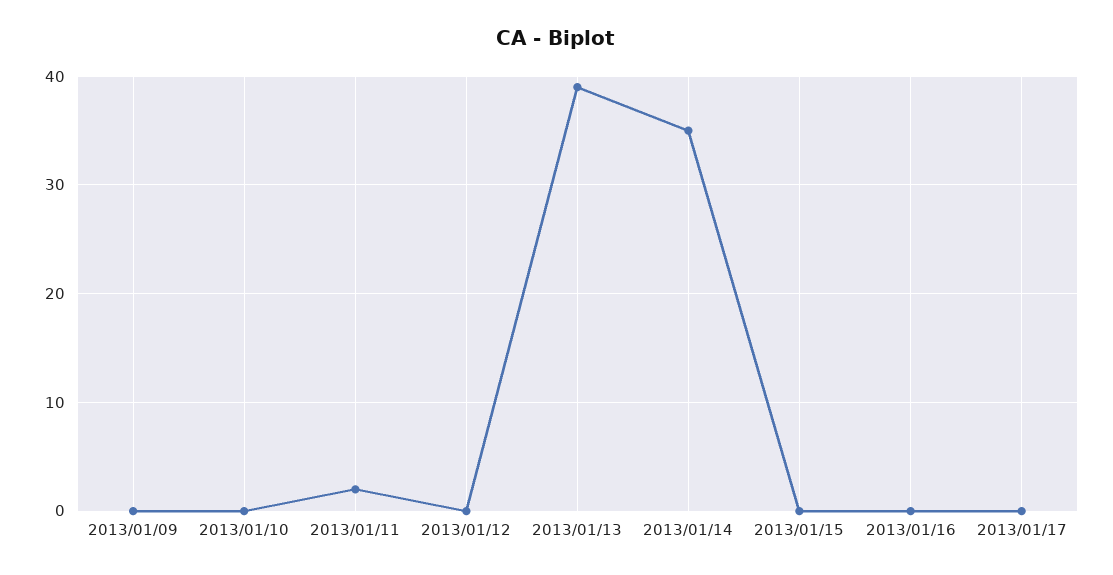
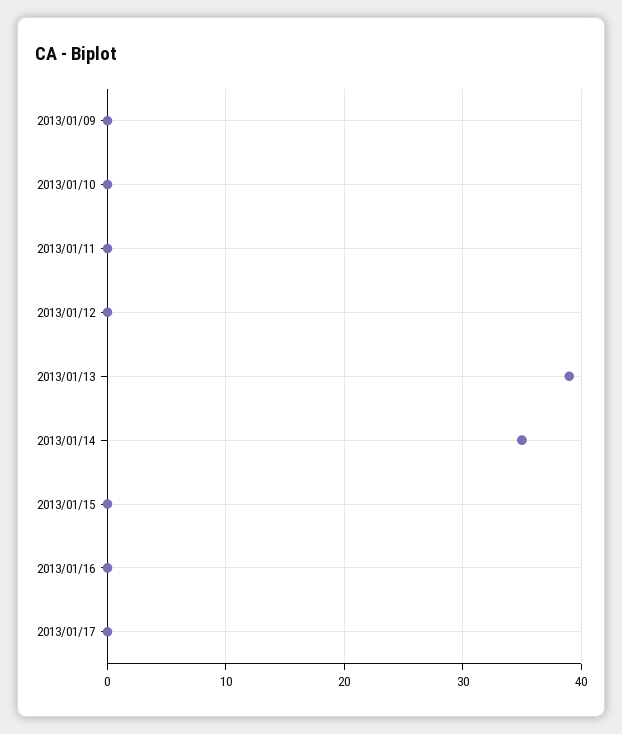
  {
    "2013/01/09": 0,
    "2013/01/10": 0,
-   "2013/01/11": 2,
+   "2013/01/11": 0,
    "2013/01/12": 0,
    "2013/01/13": 39,
    "2013/01/14": 35,
    "2013/01/15": 0,
    "2013/01/16": 0,
    "2013/01/17": 0
  }

